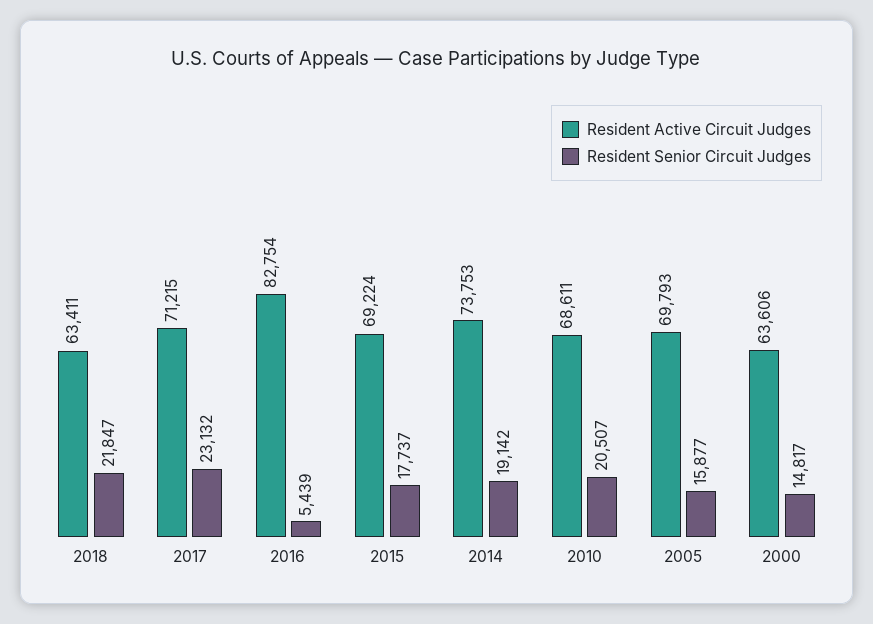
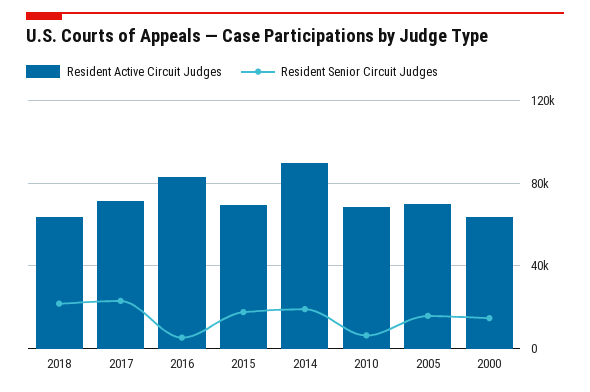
  {
    "Resident Active Circuit Judges": {
      "2018": 63411,
      "2017": 71215,
      "2016": 82754,
      "2015": 69224,
-     "2014": 73753,
+     "2014": 90000,
      "2010": 68611,
      "2005": 69793,
      "2000": 63606
    },
    "Resident Senior Circuit Judges": {
      "2018": 21847,
      "2017": 23132,
      "2016": 5439,
      "2015": 17737,
      "2014": 19142,
-     "2010": 20507,
+     "2010": 5000,
      "2005": 15877,
      "2000": 14817
    }
  }

